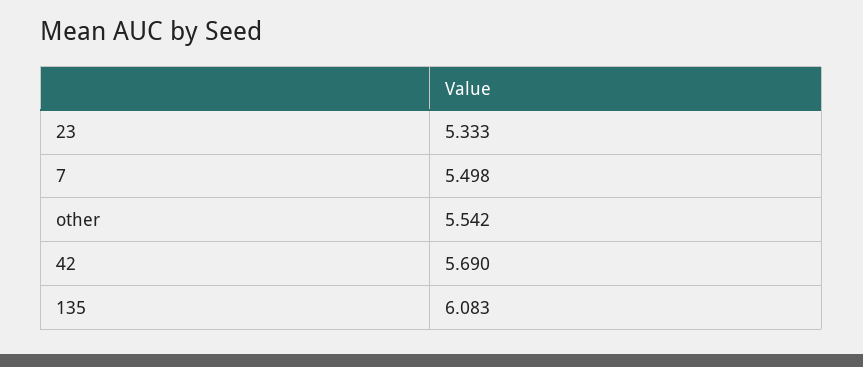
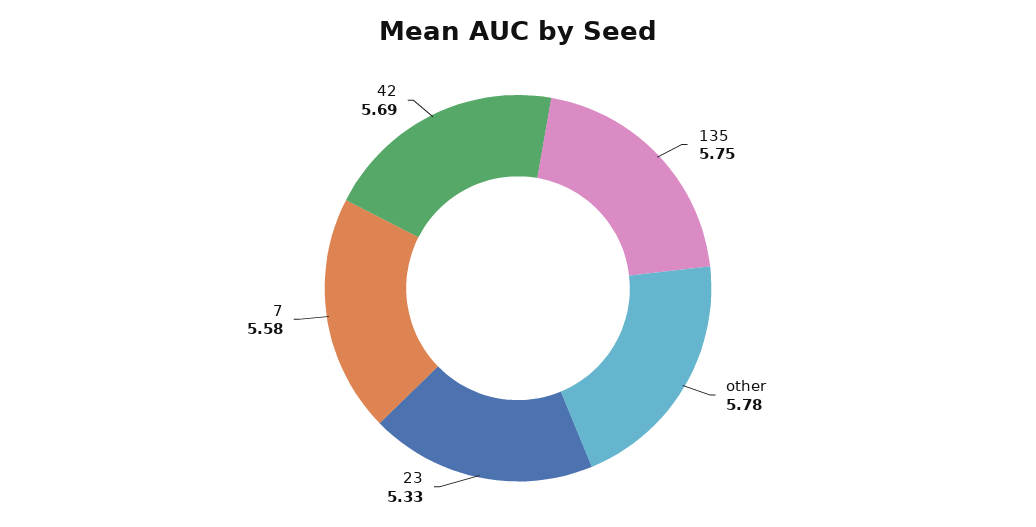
  {
    "23": 5.333,
-   "7": 5.498,
+   "7": 5.58,
-   "other": 5.542,
+   "other": 5.78,
    "42": 5.69,
-   "135": 6.083
+   "135": 5.75
  }

